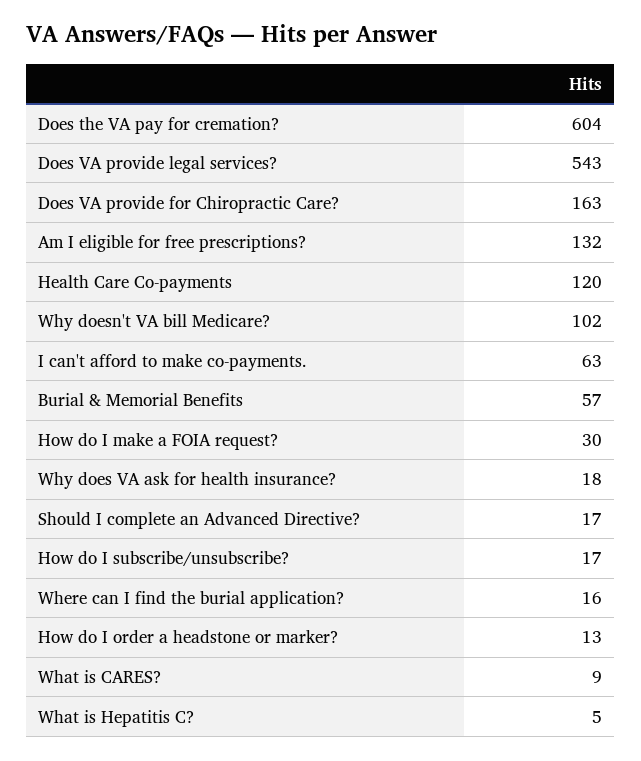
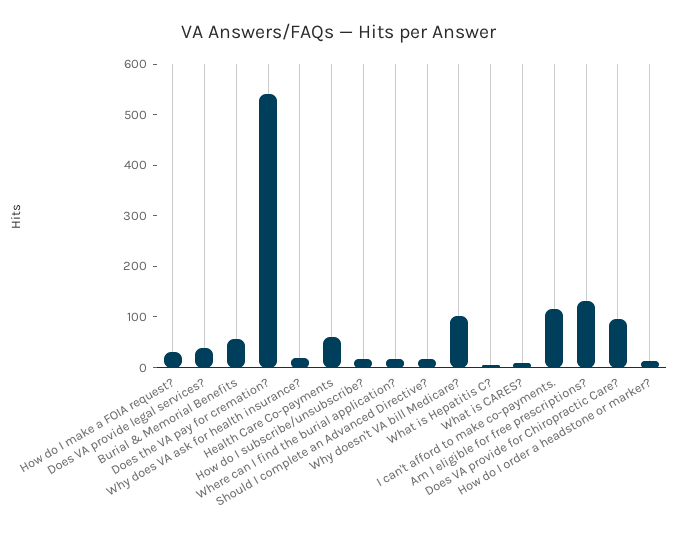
  {
-   "Does the VA pay for cremation?": 604,
+   "Does the VA pay for cremation?": 540,
-   "Does VA provide legal services?": 543,
+   "Does VA provide legal services?": 40,
-   "Does VA provide for Chiropractic Care?": 163,
+   "Does VA provide for Chiropractic Care?": 100,
    "Am I eligible for free prescriptions?": 132,
-   "Health Care Co-payments": 120,
+   "Health Care Co-payments": 60,
    "Why doesn't VA bill Medicare?": 102,
-   "I can't afford to make co-payments.": 63,
+   "I can't afford to make co-payments.": 120,
    "Burial & Memorial Benefits": 57,
    "How do I make a FOIA request?": 30,
    "Why does VA ask for health insurance?": 18,
    "Should I complete an Advanced Directive?": 17,
    "How do I subscribe/unsubscribe?": 17,
    "Where can I find the burial application?": 16,
    "How do I order a headstone or marker?": 13,
    "What is CARES?": 9,
    "What is Hepatitis C?": 5
  }

